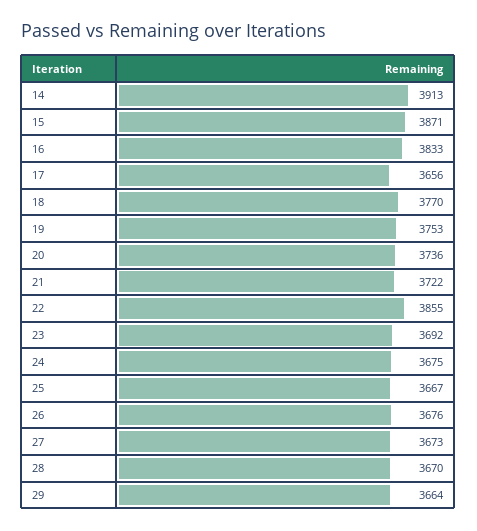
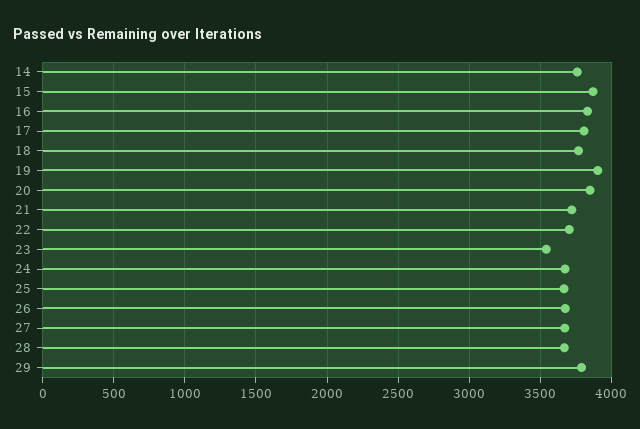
  {
-   "14": 3913,
+   "14": 3750,
    "15": 3871,
    "16": 3833,
-   "17": 3656,
+   "17": 3800,
    "18": 3770,
-   "19": 3753,
+   "19": 3900,
-   "20": 3736,
+   "20": 3850,
    "21": 3722,
-   "22": 3855,
+   "22": 3700,
-   "23": 3692,
+   "23": 3550,
    "24": 3675,
    "25": 3667,
    "26": 3676,
    "27": 3673,
    "28": 3670,
-   "29": 3664
+   "29": 3800
  }

